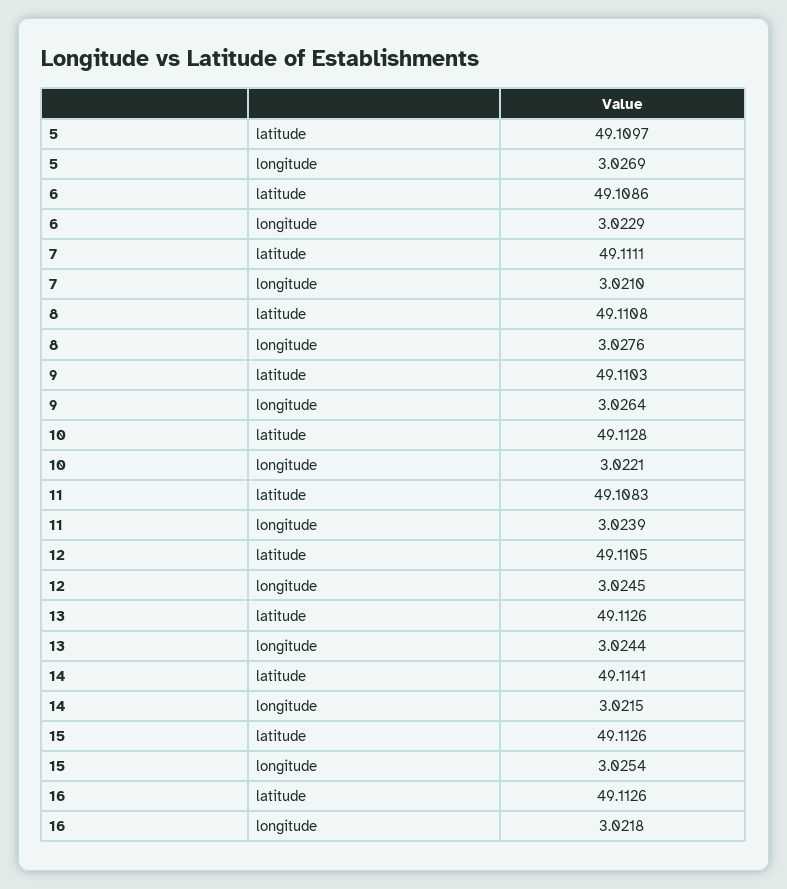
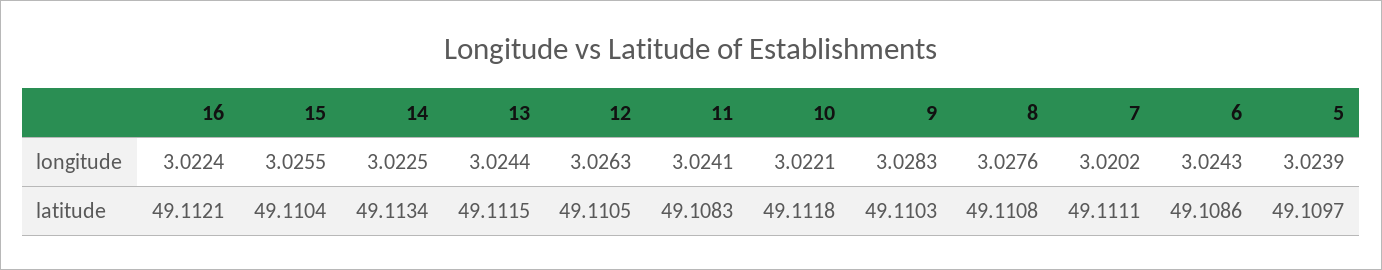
  {
    "5": {
      "latitude": 49.1097,
-     "longitude": 3.0269
+     "longitude": 3.0239
    },
    "6": {
      "latitude": 49.1086,
-     "longitude": 3.0229
+     "longitude": 3.0243
    },
    "7": {
      "latitude": 49.1111,
-     "longitude": 3.021
+     "longitude": 3.0202
    },
    "8": {
      "latitude": 49.1108,
      "longitude": 3.0276
    },
    "9": {
      "latitude": 49.1103,
-     "longitude": 3.0264
+     "longitude": 3.0283
    },
    "10": {
-     "latitude": 49.1128,
+     "latitude": 49.1118,
      "longitude": 3.0221
    },
    "11": {
      "latitude": 49.1083,
-     "longitude": 3.0239
+     "longitude": 3.0241
    },
    "12": {
      "latitude": 49.1105,
-     "longitude": 3.0245
+     "longitude": 3.0263
    },
    "13": {
-     "latitude": 49.1126,
+     "latitude": 49.1115,
      "longitude": 3.0244
    },
    "14": {
-     "latitude": 49.1141,
+     "latitude": 49.1134,
-     "longitude": 3.0215
+     "longitude": 3.0225
    },
    "15": {
-     "latitude": 49.1126,
+     "latitude": 49.1104,
-     "longitude": 3.0254
+     "longitude": 3.0255
    },
    "16": {
-     "latitude": 49.1126,
+     "latitude": 49.1121,
-     "longitude": 3.0218
+     "longitude": 3.0224
    }
  }

